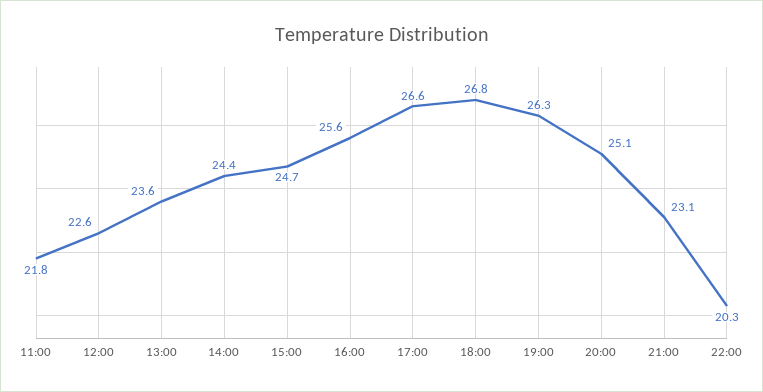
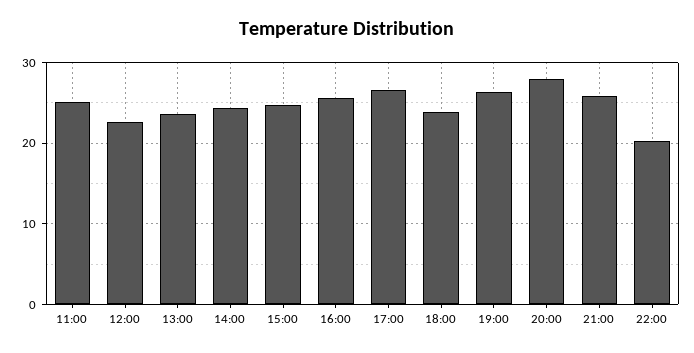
  {
-   "11:00": 21.8,
+   "11:00": 25,
    "12:00": 22.6,
    "13:00": 23.6,
    "14:00": 24.4,
    "15:00": 24.7,
    "16:00": 25.6,
    "17:00": 26.6,
-   "18:00": 26.8,
+   "18:00": 24,
    "19:00": 26.3,
-   "20:00": 25.1,
+   "20:00": 28,
-   "21:00": 23.1,
+   "21:00": 26,
    "22:00": 20.3
  }

